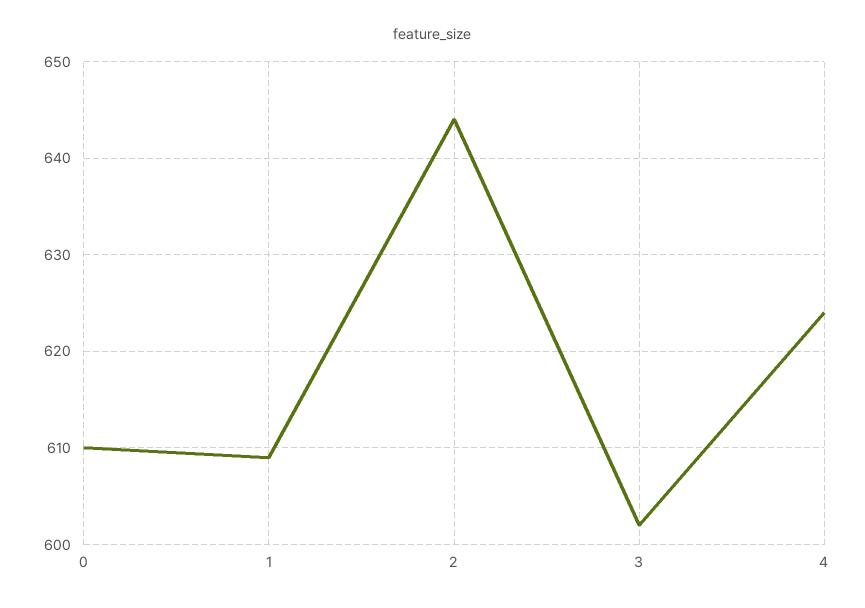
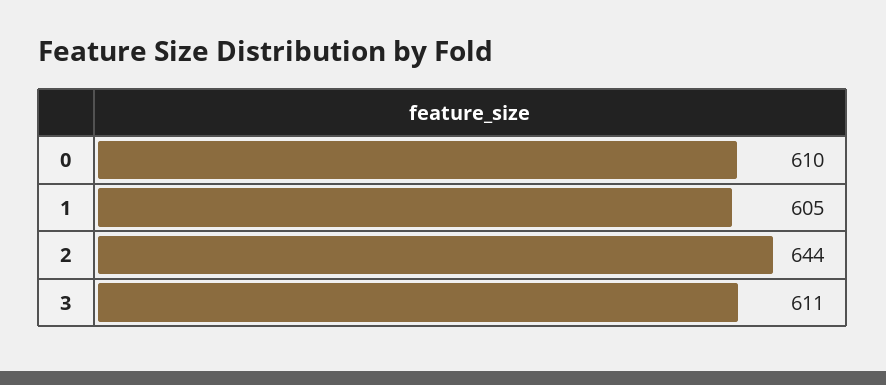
  {
    "0": 610,
-   "1": 609,
+   "1": 605,
    "2": 644,
-   "3": 602,
+   "3": 611
-   "4": 624
  }

